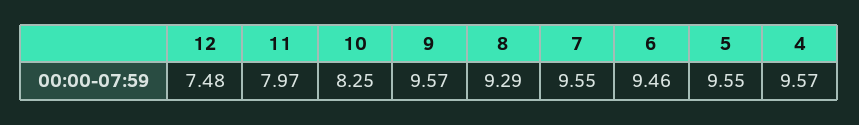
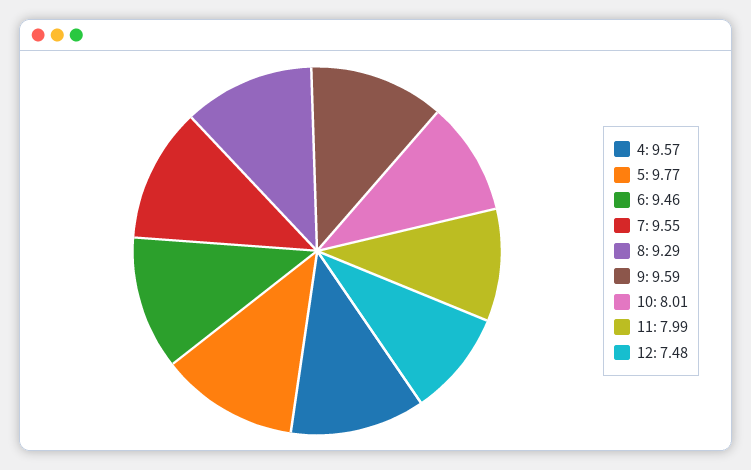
  {
    "12": 7.48,
-   "11": 7.97,
+   "11": 7.99,
-   "10": 8.25,
+   "10": 8.01,
-   "9": 9.57,
+   "9": 9.59,
    "8": 9.29,
    "7": 9.55,
    "6": 9.46,
-   "5": 9.55,
+   "5": 9.77,
    "4": 9.57
  }

